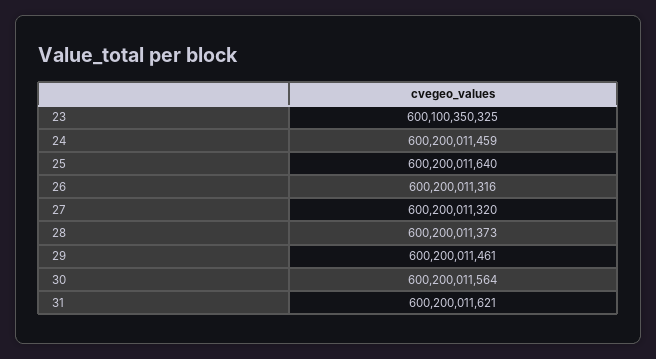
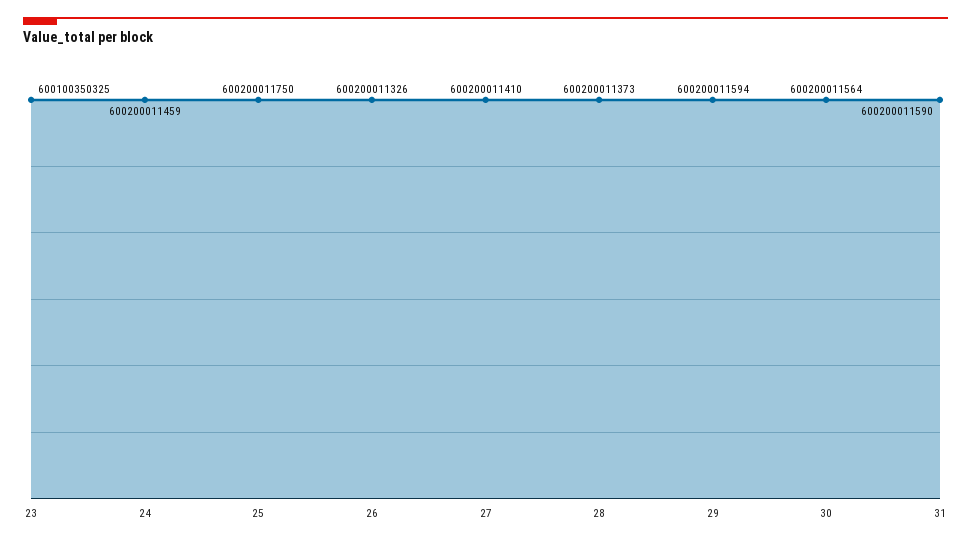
  {
    "23": 600100350325,
    "24": 600200011459,
-   "25": 600200011640,
+   "25": 600200011750,
-   "26": 600200011316,
+   "26": 600200011326,
-   "27": 600200011320,
+   "27": 600200011410,
    "28": 600200011373,
-   "29": 600200011461,
+   "29": 600200011594,
    "30": 600200011564,
-   "31": 600200011621
+   "31": 600200011590
  }

